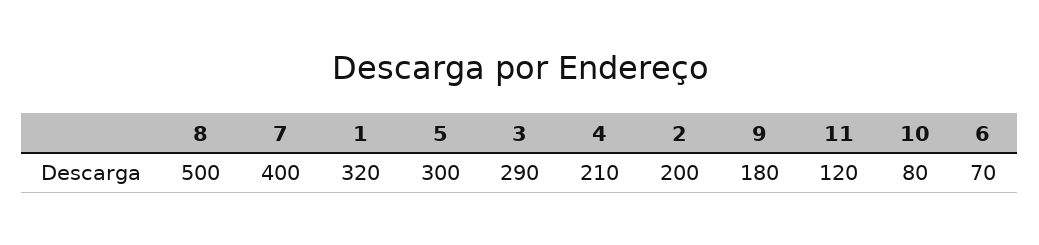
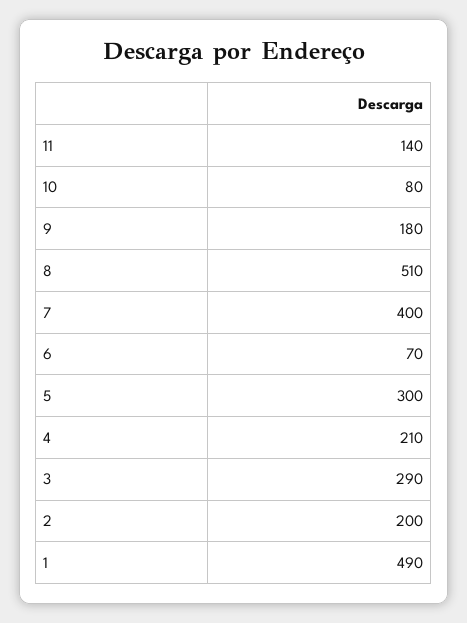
  {
-   "8": 500,
+   "8": 510,
    "7": 400,
-   "1": 320,
+   "1": 490,
    "5": 300,
    "3": 290,
    "4": 210,
    "2": 200,
    "9": 180,
-   "11": 120,
+   "11": 140,
    "10": 80,
    "6": 70
  }

